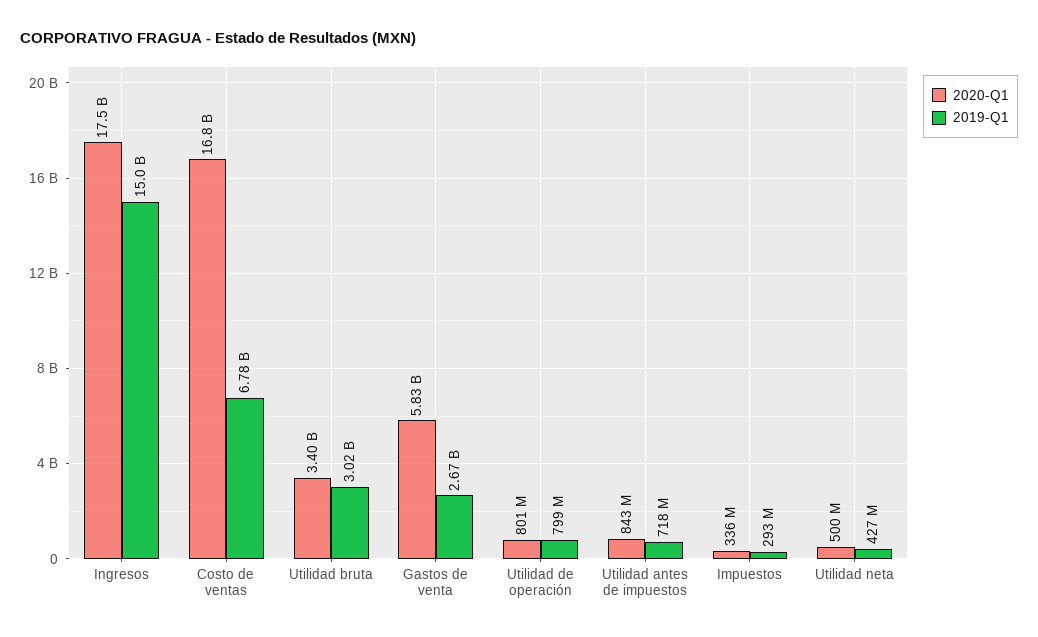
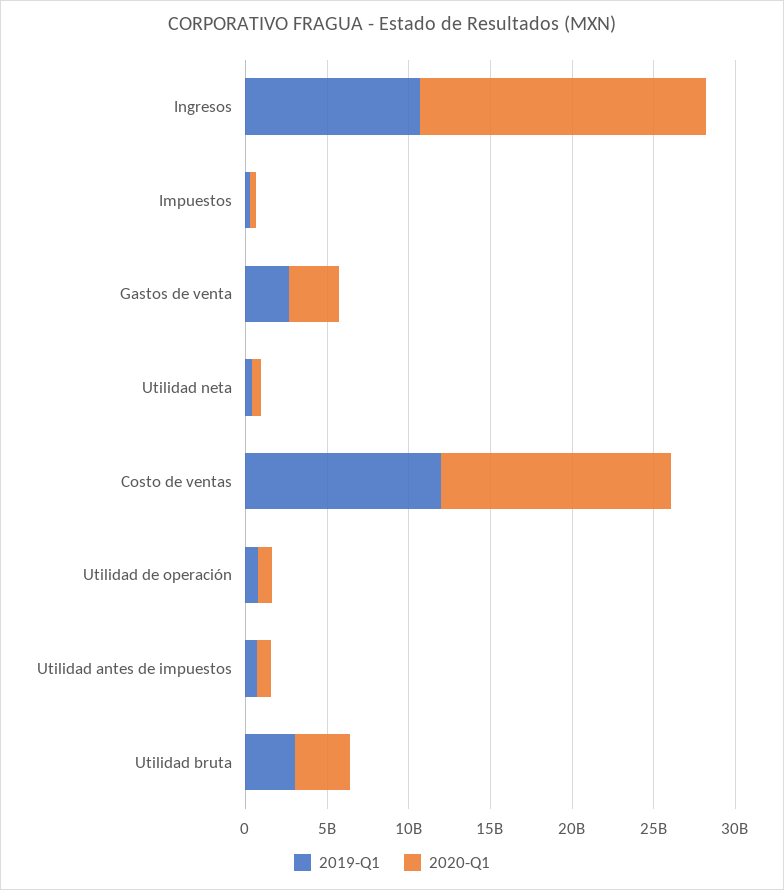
  {
    "2020-Q1": {
      "Ingresos": 17500000000,
-     "Costo de ventas": 16800000000,
+     "Costo de ventas": 14000000000,
      "Utilidad bruta": 3400000000,
-     "Gastos de venta": 5830000000,
+     "Gastos de venta": 3000000000,
      "Utilidad de operación": 801000000,
      "Utilidad antes de impuestos": 843000000,
      "Impuestos": 336000000,
      "Utilidad neta": 500000000
    },
    "2019-Q1": {
-     "Ingresos": 15000000000,
+     "Ingresos": 11000000000,
-     "Costo de ventas": 6780000000,
+     "Costo de ventas": 12000000000,
      "Utilidad bruta": 3020000000,
      "Gastos de venta": 2670000000,
      "Utilidad de operación": 799000000,
      "Utilidad antes de impuestos": 718000000,
      "Impuestos": 293000000,
      "Utilidad neta": 427000000
    }
  }

